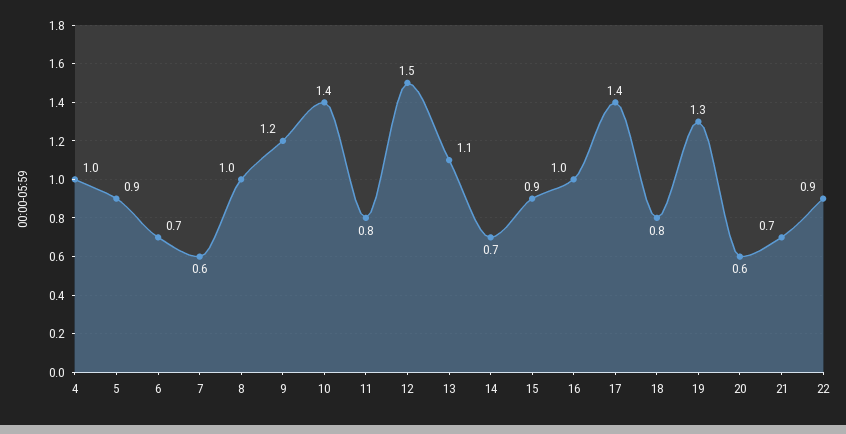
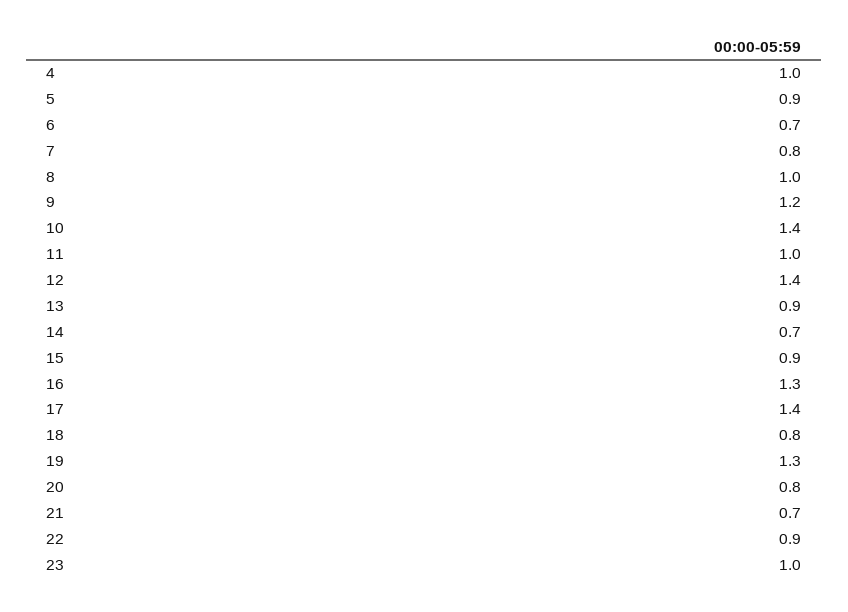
  {
    "4": 1,
    "5": 0.9,
    "6": 0.7,
-   "7": 0.6,
+   "7": 0.8,
    "8": 1,
    "9": 1.2,
    "10": 1.4,
-   "11": 0.8,
+   "11": 1,
-   "12": 1.5,
+   "12": 1.4,
-   "13": 1.1,
+   "13": 0.9,
    "14": 0.7,
    "15": 0.9,
-   "16": 1,
+   "16": 1.3,
    "17": 1.4,
    "18": 0.8,
    "19": 1.3,
-   "20": 0.6,
+   "20": 0.8,
    "21": 0.7,
-   "22": 0.9
+   "22": 0.9,
+   "23": 1
  }

